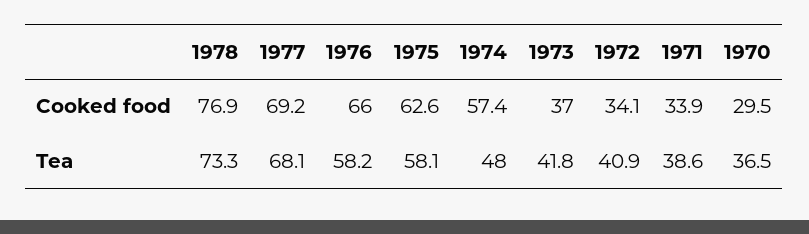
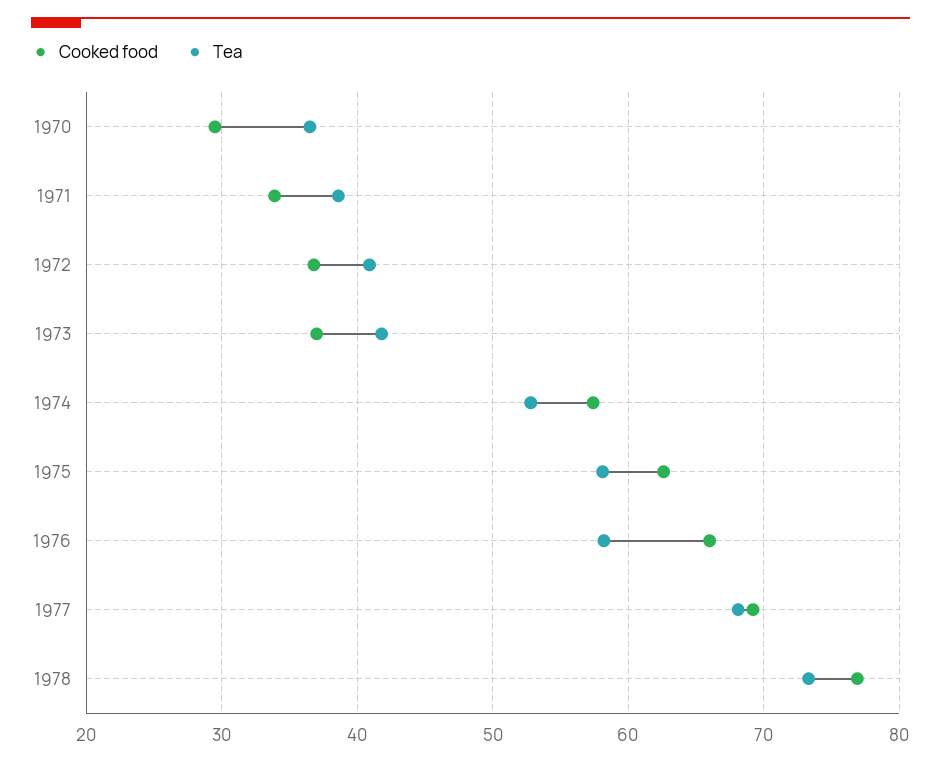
  {
    "Cooked food": {
      "1978": 76.9,
      "1977": 69.2,
      "1976": 66,
      "1975": 62.6,
      "1974": 57.4,
      "1973": 37,
-     "1972": 34.1,
+     "1972": 37,
      "1971": 33.9,
      "1970": 29.5
    },
    "Tea": {
      "1978": 73.3,
      "1977": 68.1,
      "1976": 58.2,
      "1975": 58.1,
-     "1974": 48,
+     "1974": 53,
      "1973": 41.8,
      "1972": 40.9,
      "1971": 38.6,
      "1970": 36.5
    }
  }

